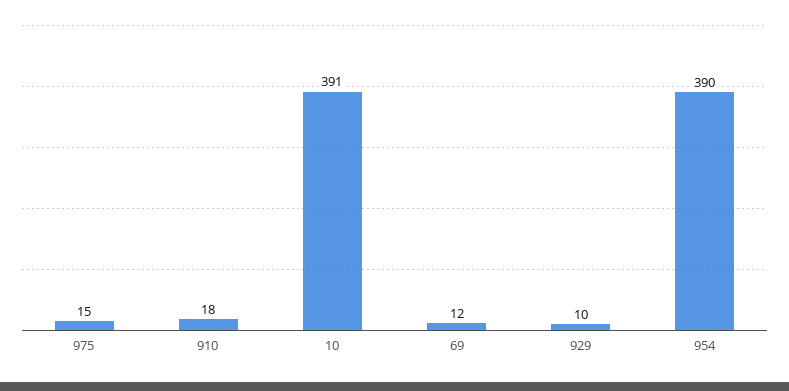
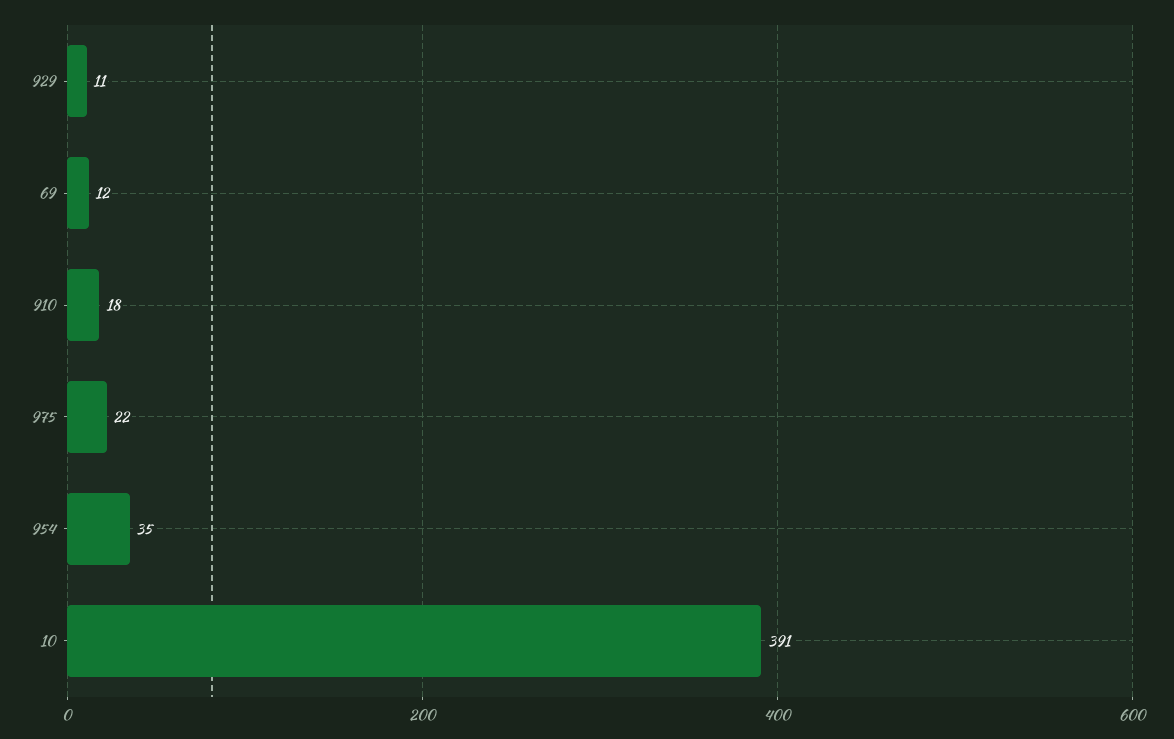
  {
-   "975": 15,
+   "975": 22,
    "910": 18,
    "10": 391,
    "69": 12,
-   "929": 10,
+   "929": 11,
-   "954": 390
+   "954": 35
  }

